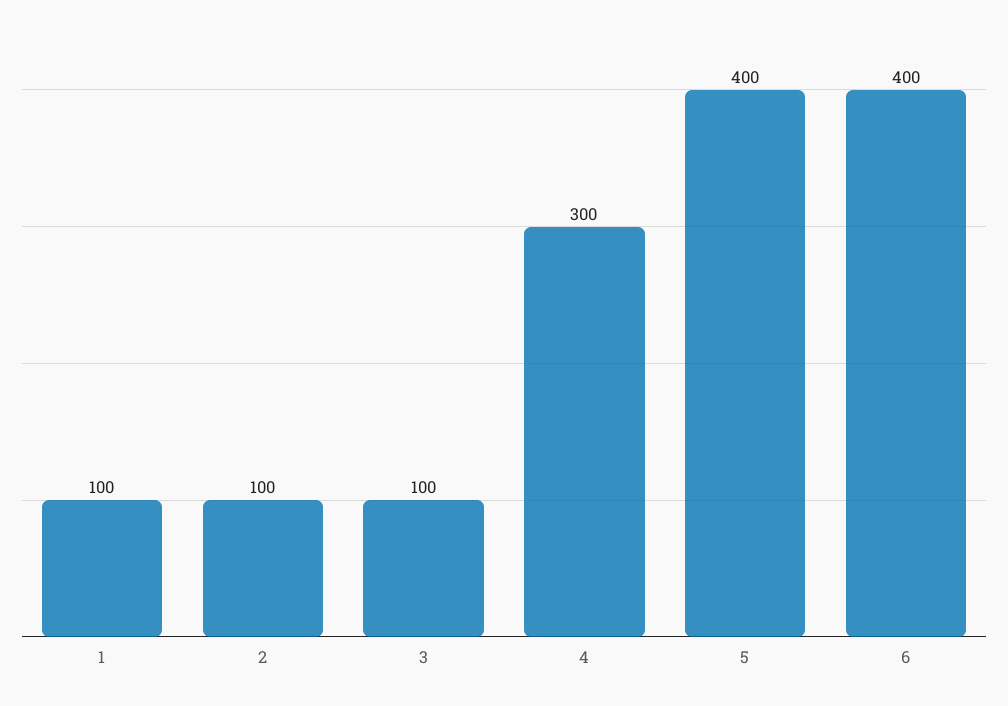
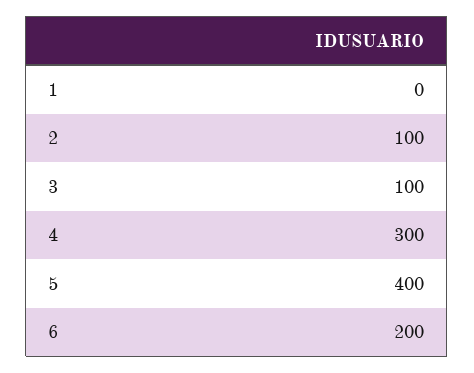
  {
-   "1": 100,
+   "1": 0,
    "2": 100,
    "3": 100,
    "4": 300,
    "5": 400,
-   "6": 400
+   "6": 200
  }

